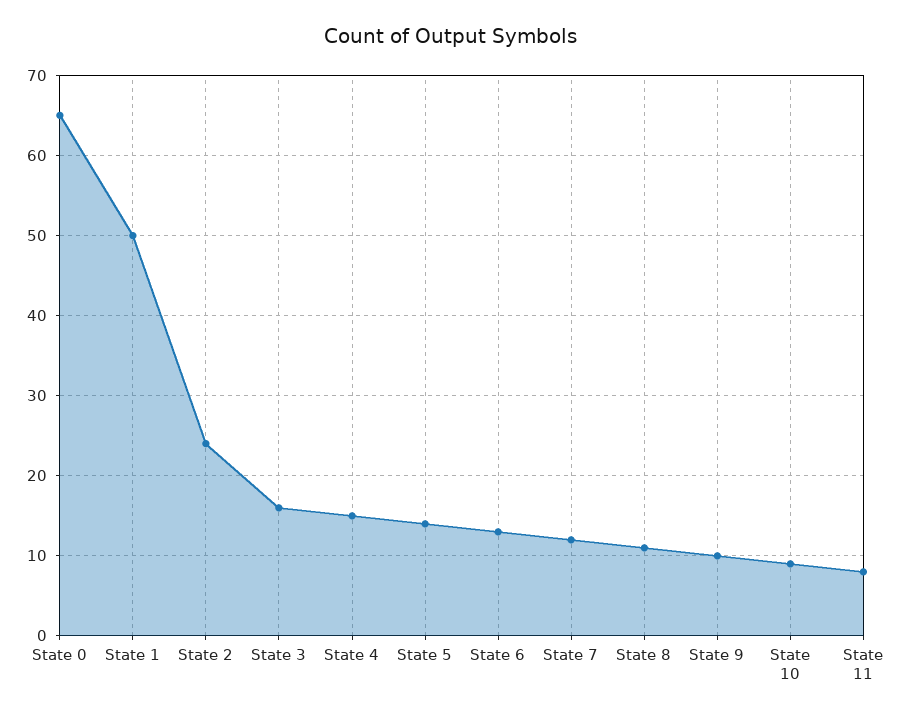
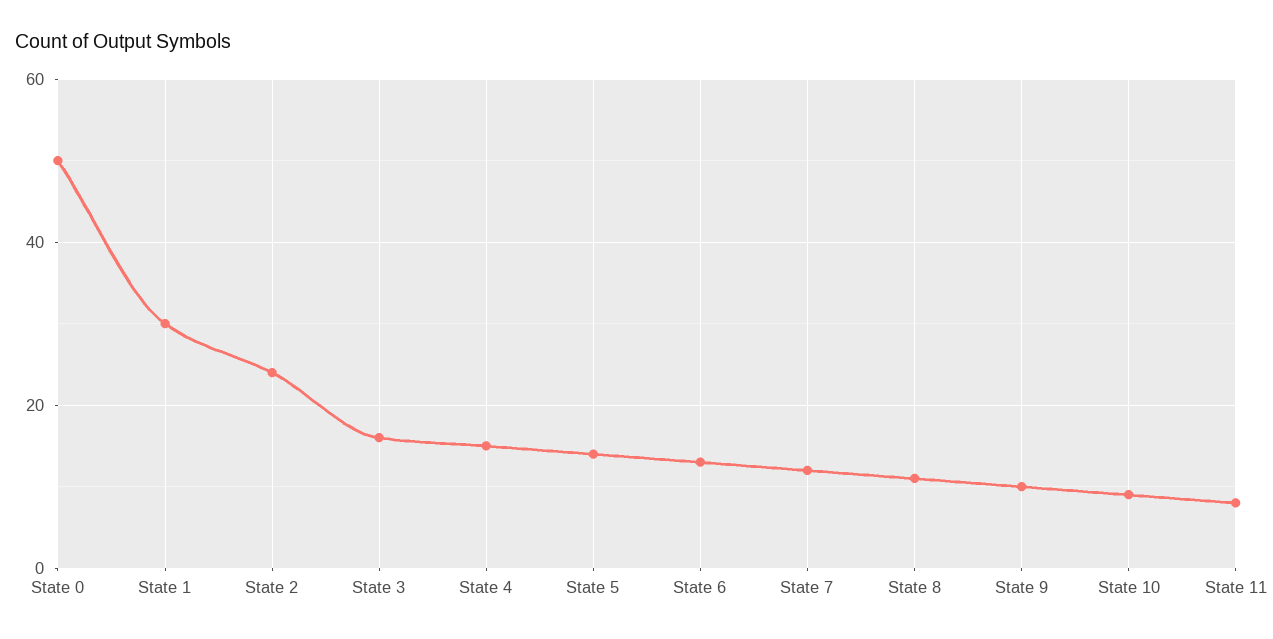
  {
-   "State 0": 65,
+   "State 0": 50,
-   "State 1": 50,
+   "State 1": 30,
    "State 2": 24,
    "State 3": 16,
    "State 4": 15,
    "State 5": 14,
    "State 6": 13,
    "State 7": 12,
    "State 8": 11,
    "State 9": 10,
    "State 10": 9,
    "State 11": 8
  }

